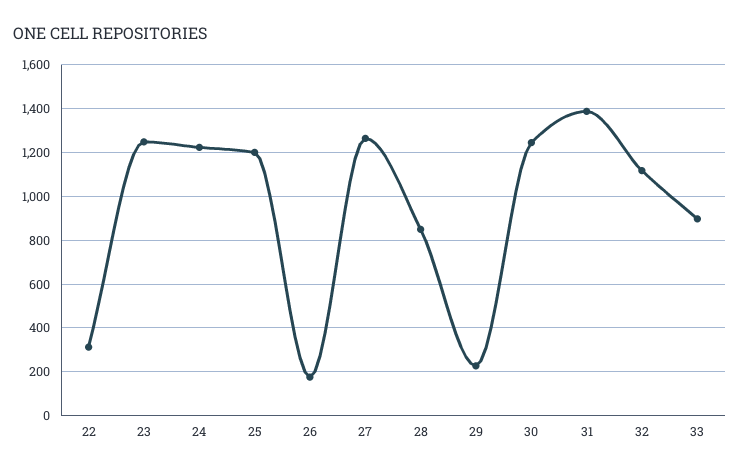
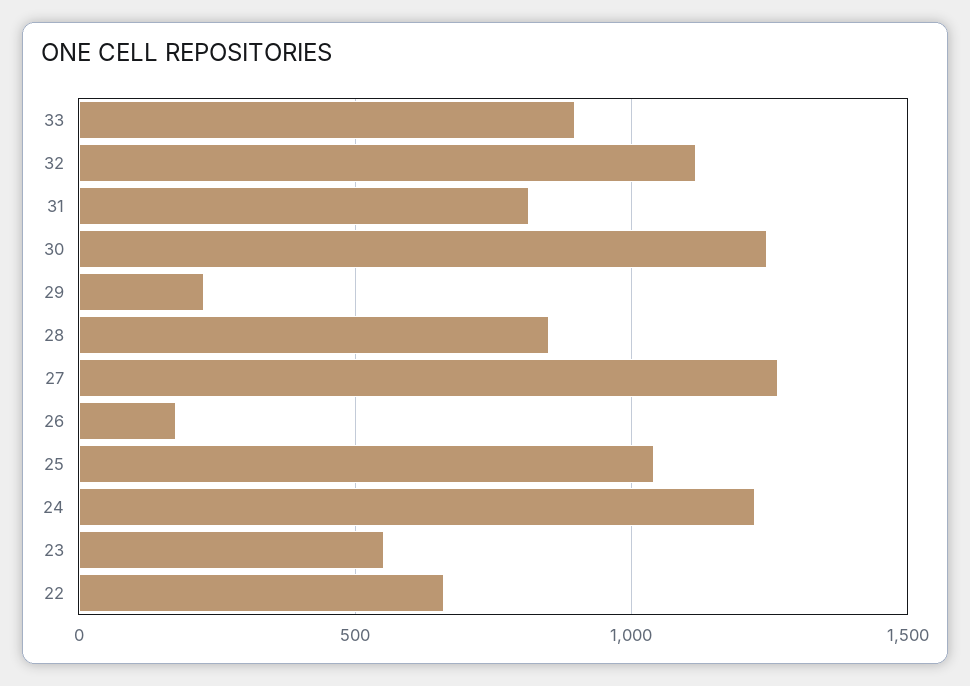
  {
-   "22": 300,
+   "22": 650,
-   "23": 1250,
+   "23": 550,
    "24": 1200,
-   "25": 1200,
+   "25": 1050,
    "26": 200,
    "27": 1250,
    "28": 850,
    "29": 250,
    "30": 1250,
-   "31": 1400,
+   "31": 800,
    "32": 1100,
    "33": 900
  }

